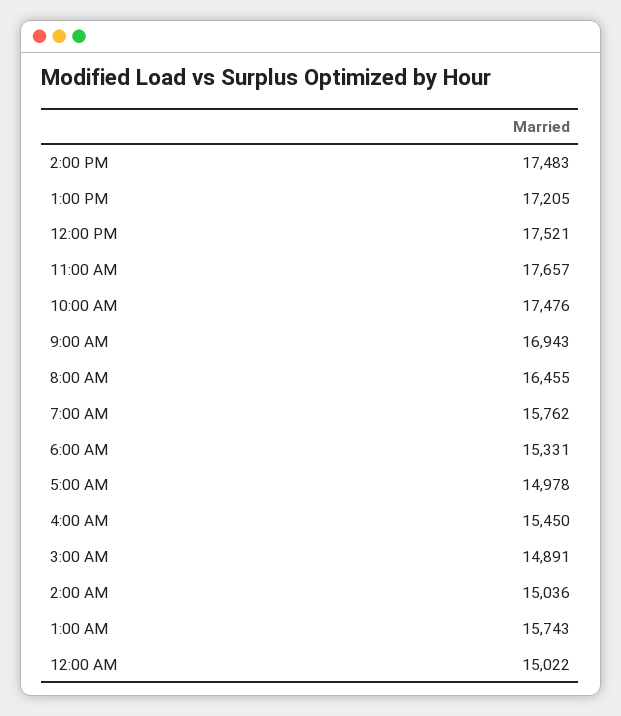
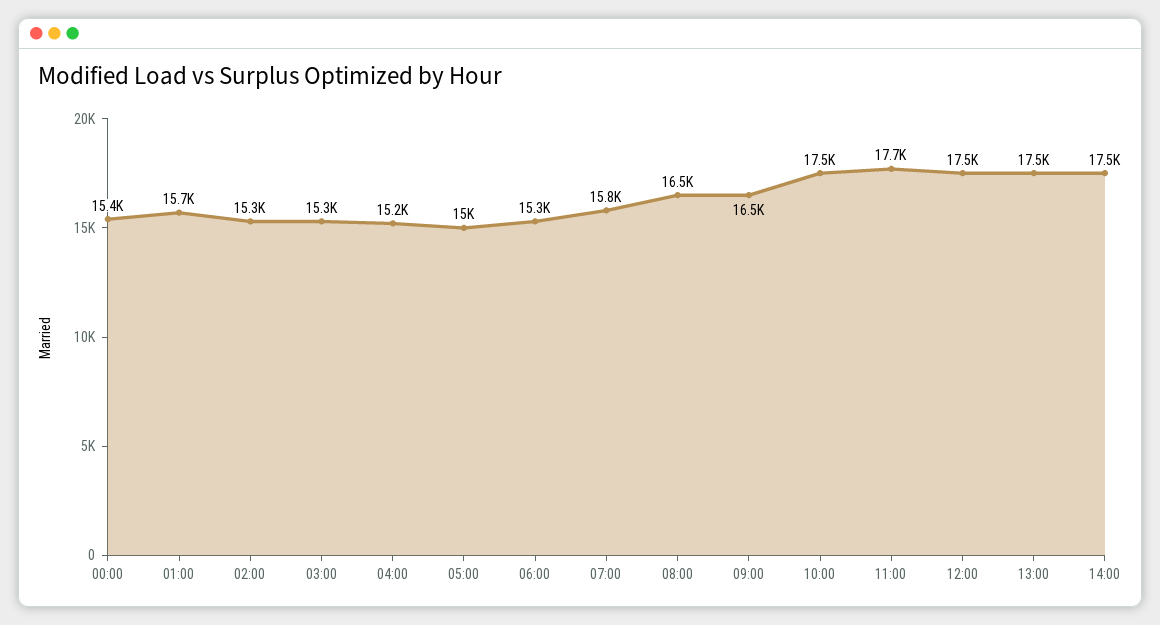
  {
    "2:00 PM": 17483,
-   "1:00 PM": 17205,
+   "1:00 PM": 17500,
    "12:00 PM": 17521,
    "11:00 AM": 17657,
    "10:00 AM": 17476,
-   "9:00 AM": 16943,
+   "9:00 AM": 16500,
    "8:00 AM": 16455,
    "7:00 AM": 15762,
    "6:00 AM": 15331,
    "5:00 AM": 14978,
-   "4:00 AM": 15450,
+   "4:00 AM": 15200,
-   "3:00 AM": 14891,
+   "3:00 AM": 15300,
-   "2:00 AM": 15036,
+   "2:00 AM": 15300,
    "1:00 AM": 15743,
-   "12:00 AM": 15022
+   "12:00 AM": 15400
  }

